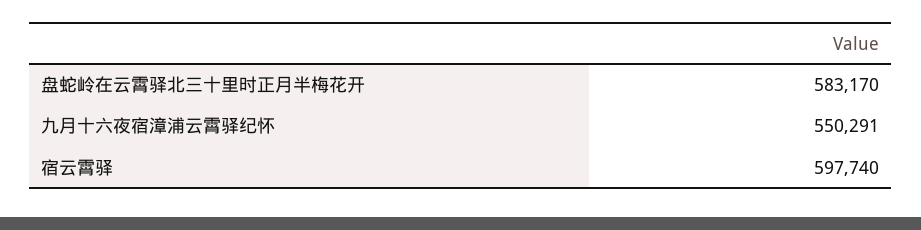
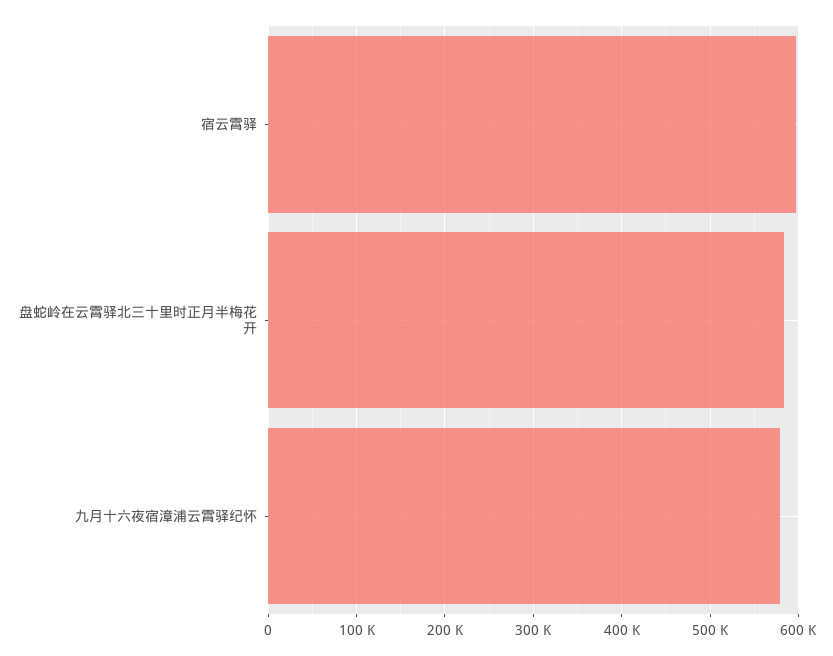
  {
    "盘蛇岭在云霄驿北三十里时正月半梅花开": 583170,
-   "九月十六夜宿漳浦云霄驿纪怀": 550291,
+   "九月十六夜宿漳浦云霄驿纪怀": 580000,
    "宿云霄驿": 597740
  }

